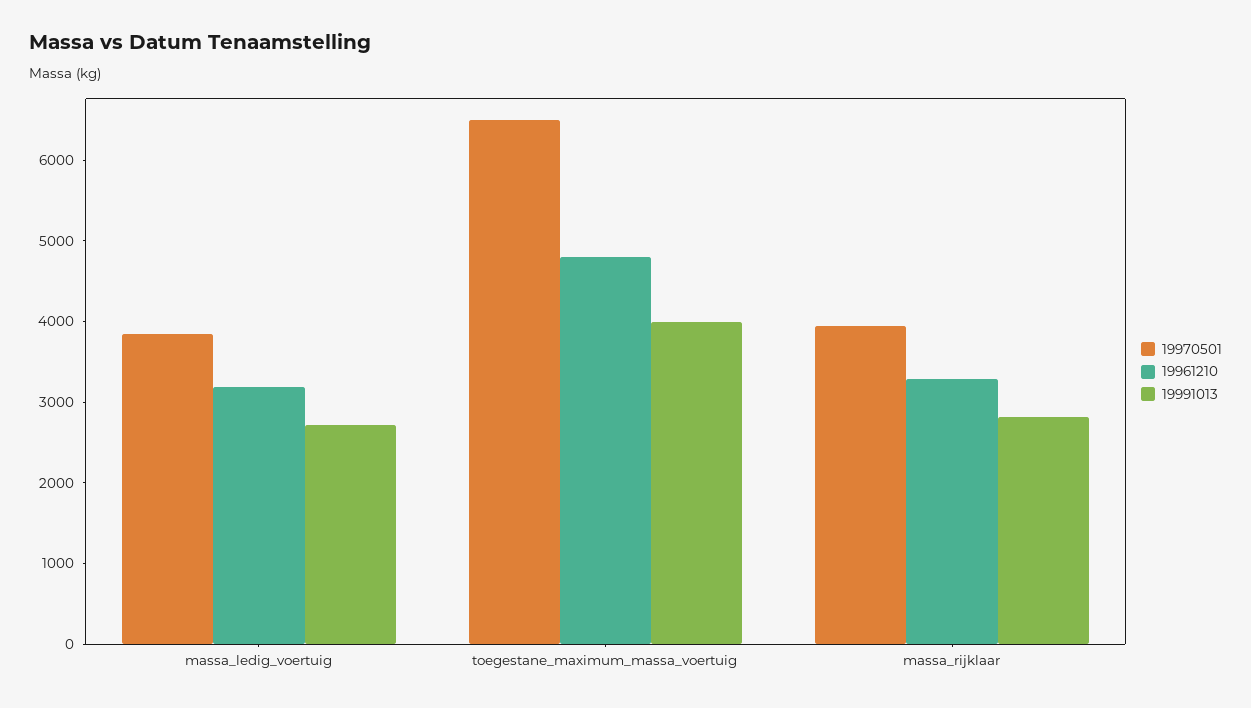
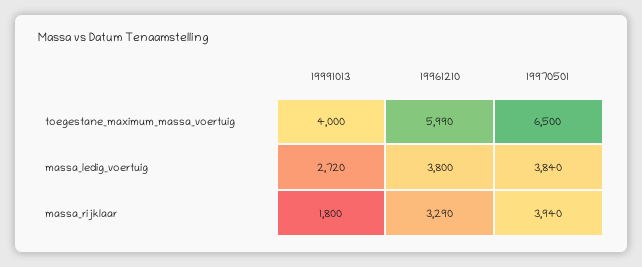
  {
    "19970501": {
      "massa_ledig_voertuig": 3840,
      "toegestane_maximum_massa_voertuig": 6500,
      "massa_rijklaar": 3940
    },
    "19961210": {
-     "massa_ledig_voertuig": 3200,
+     "massa_ledig_voertuig": 3800,
-     "toegestane_maximum_massa_voertuig": 4800,
+     "toegestane_maximum_massa_voertuig": 5990,
      "massa_rijklaar": 3290
    },
    "19991013": {
      "massa_ledig_voertuig": 2720,
      "toegestane_maximum_massa_voertuig": 4000,
-     "massa_rijklaar": 2800
+     "massa_rijklaar": 1800
    }
  }

